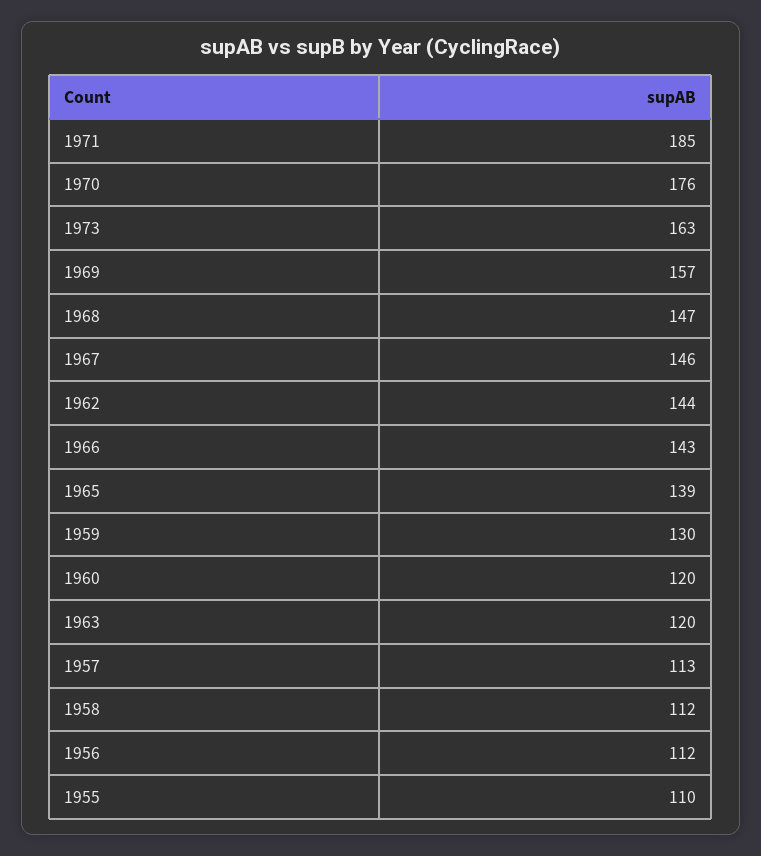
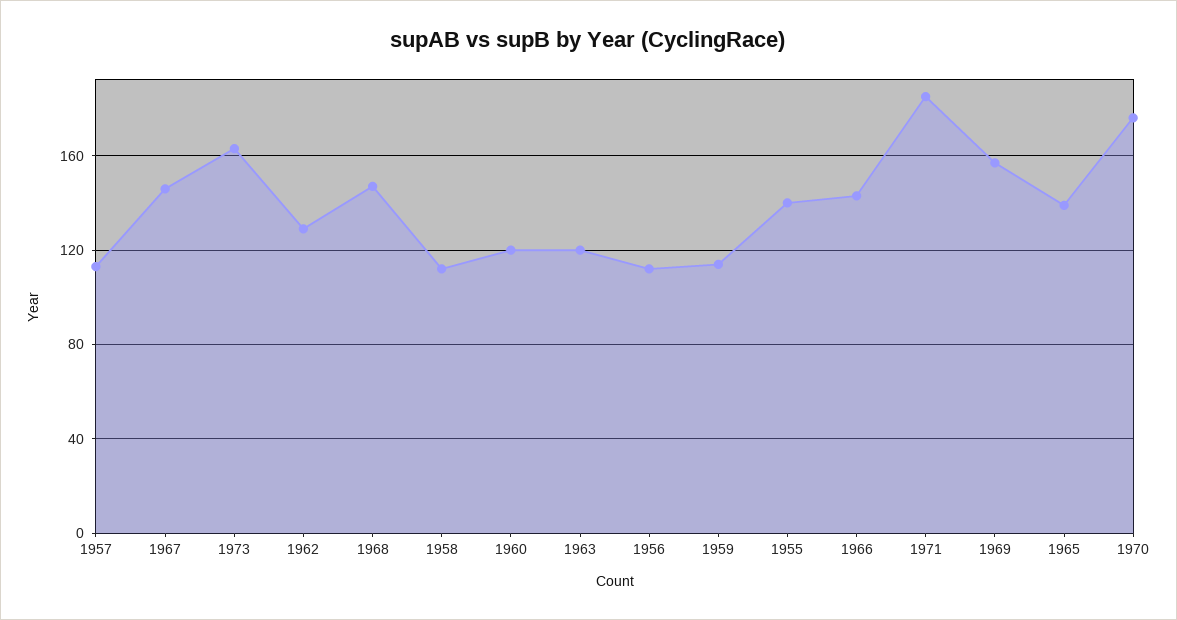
  {
    "1971": 185,
    "1970": 176,
    "1973": 163,
    "1969": 157,
    "1968": 147,
    "1967": 146,
-   "1962": 144,
+   "1962": 130,
    "1966": 143,
    "1965": 139,
-   "1959": 130,
+   "1959": 115,
    "1960": 120,
    "1963": 120,
    "1957": 113,
    "1958": 112,
    "1956": 112,
-   "1955": 110
+   "1955": 140
  }

